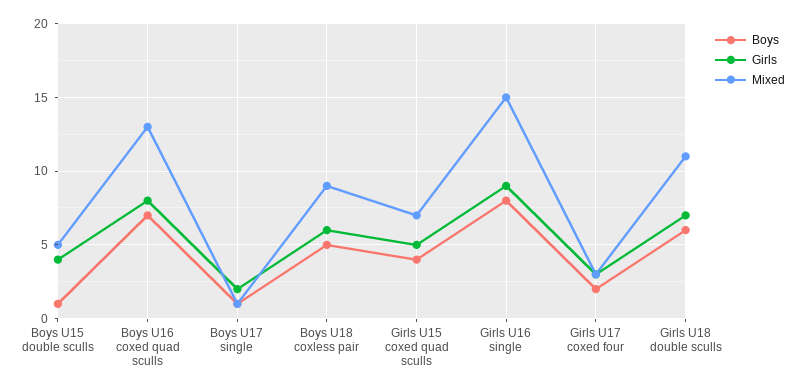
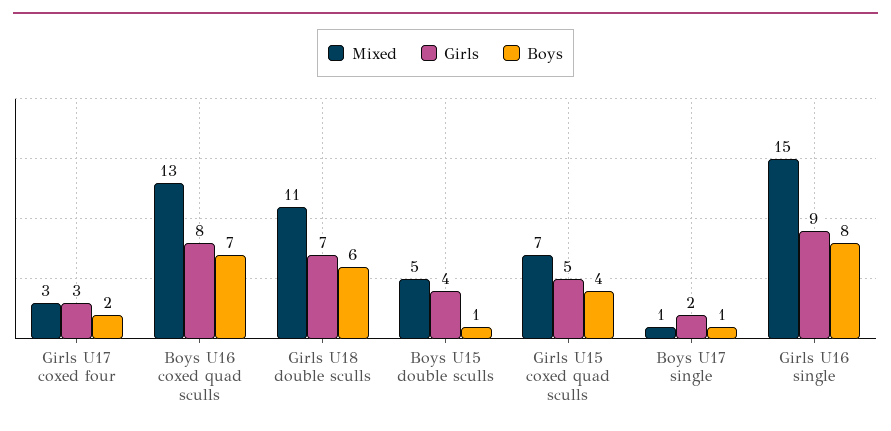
  {
    "Boys": {
      "Boys U15 double sculls": 1,
      "Boys U16 coxed quad sculls": 7,
      "Boys U17 single": 1,
-     "Boys U18 coxless pair": 5,
      "Girls U15 coxed quad sculls": 4,
      "Girls U16 single": 8,
      "Girls U17 coxed four": 2,
      "Girls U18 double sculls": 6
    },
    "Girls": {
      "Boys U15 double sculls": 4,
      "Boys U16 coxed quad sculls": 8,
      "Boys U17 single": 2,
-     "Boys U18 coxless pair": 6,
      "Girls U15 coxed quad sculls": 5,
      "Girls U16 single": 9,
      "Girls U17 coxed four": 3,
      "Girls U18 double sculls": 7
    },
    "Mixed": {
      "Boys U15 double sculls": 5,
      "Boys U16 coxed quad sculls": 13,
      "Boys U17 single": 1,
-     "Boys U18 coxless pair": 9,
      "Girls U15 coxed quad sculls": 7,
      "Girls U16 single": 15,
      "Girls U17 coxed four": 3,
      "Girls U18 double sculls": 11
    }
  }

